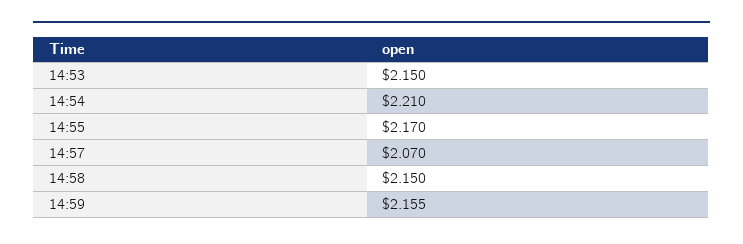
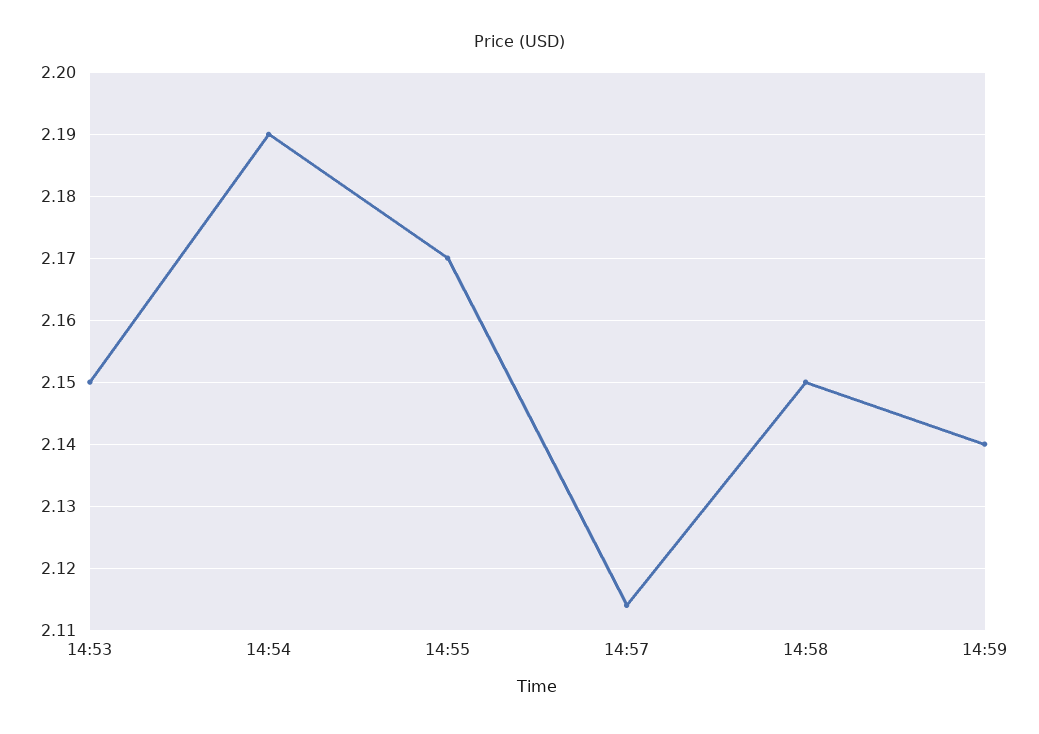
  {
    "14:53": 2.15,
-   "14:54": 2.21,
+   "14:54": 2.19,
    "14:55": 2.17,
-   "14:57": 2.07,
+   "14:57": 2.114,
    "14:58": 2.15,
-   "14:59": 2.155
+   "14:59": 2.14
  }

